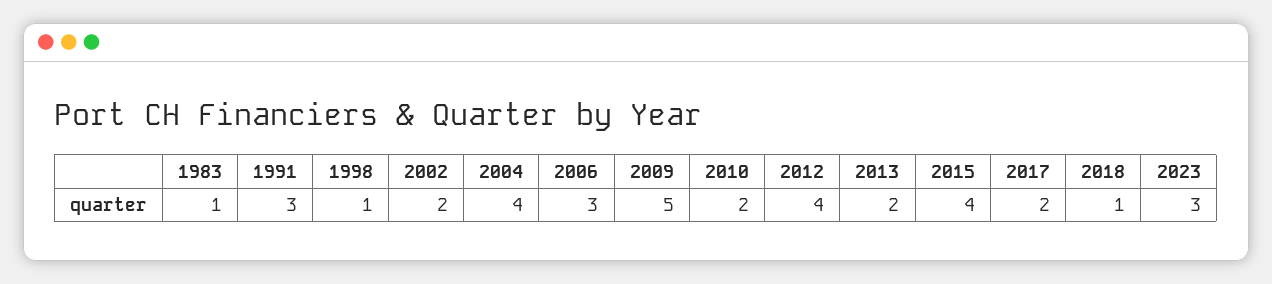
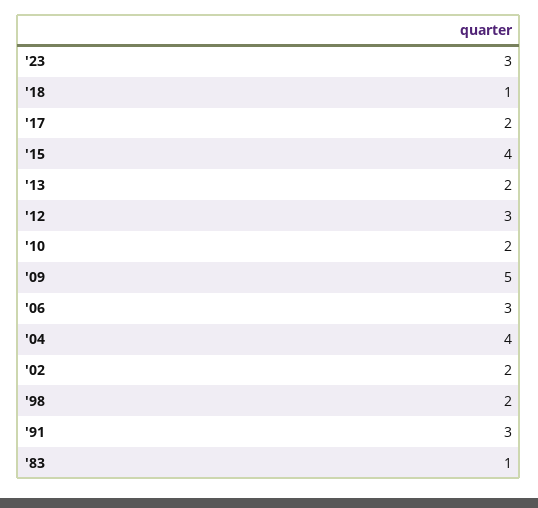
  {
    "1983": 1,
    "1991": 3,
-   "1998": 1,
+   "1998": 2,
    "2002": 2,
    "2004": 4,
    "2006": 3,
    "2009": 5,
    "2010": 2,
-   "2012": 4,
+   "2012": 3,
    "2013": 2,
    "2015": 4,
    "2017": 2,
    "2018": 1,
    "2023": 3
  }

